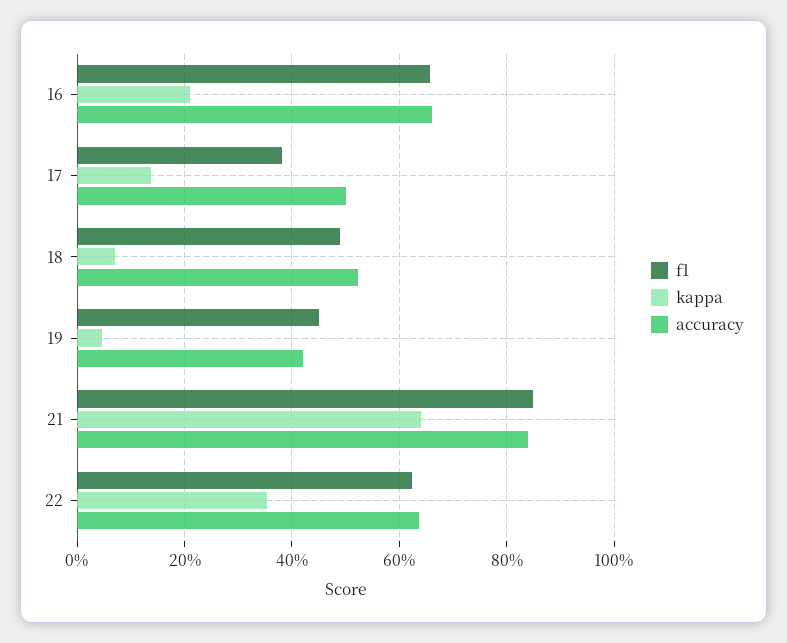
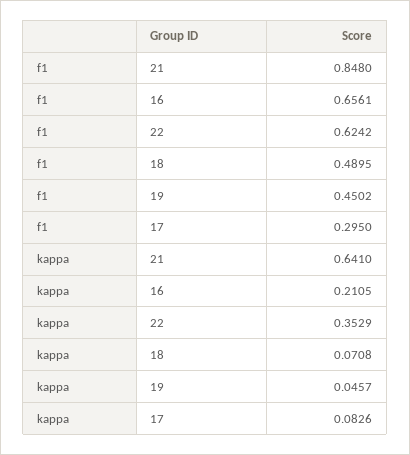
  {
    "f1": {
      "16": 0.6561,
-     "17": 0.38,
+     "17": 0.295,
      "18": 0.4895,
      "19": 0.4502,
      "21": 0.848,
      "22": 0.6242
    },
    "kappa": {
      "16": 0.2105,
-     "17": 0.14,
+     "17": 0.0826,
      "18": 0.0708,
      "19": 0.0457,
      "21": 0.641,
      "22": 0.3529
-   },
+   }
-   "accuracy": {
-     "16": 0.66,
-     "17": 0.5,
-     "18": 0.52,
-     "19": 0.42,
-     "21": 0.84,
-     "22": 0.64
-   }
  }

